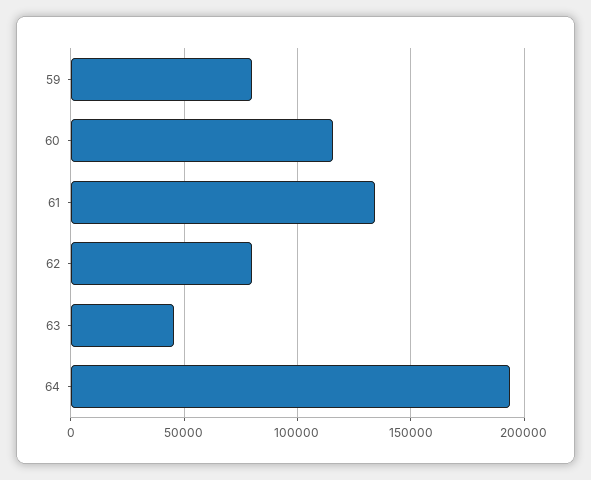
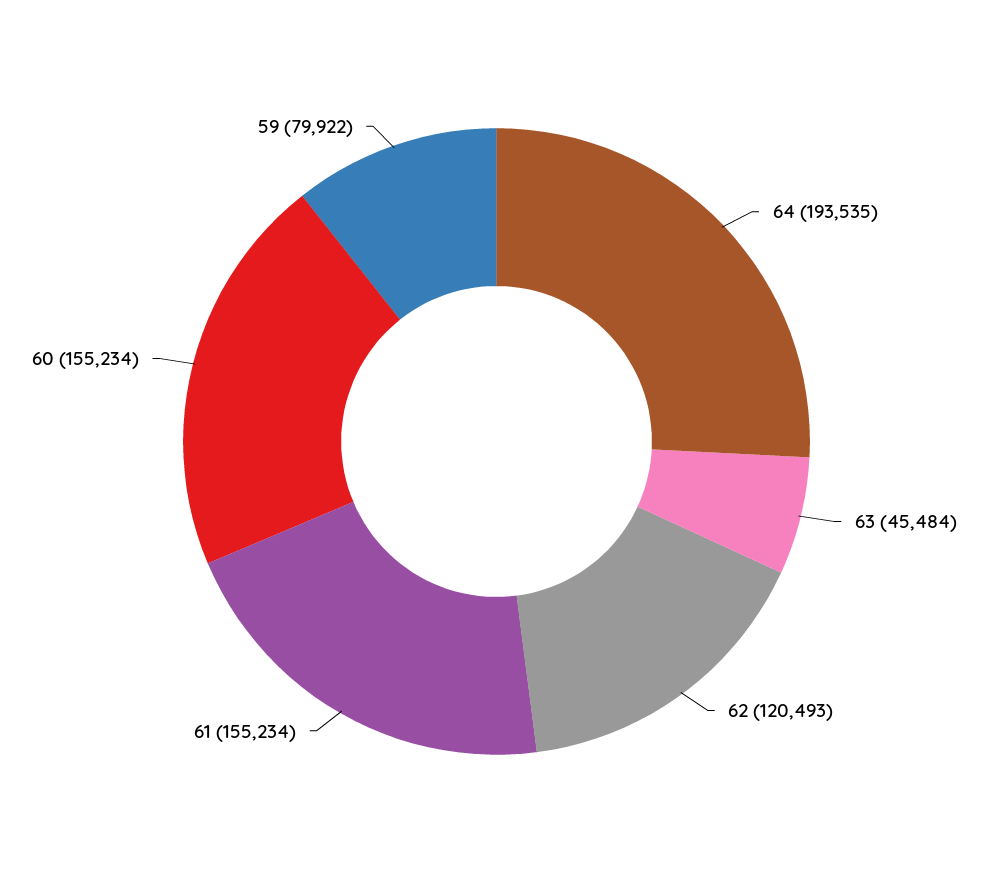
  {
    "59": 79922,
-   "60": 115000,
+   "60": 155234,
-   "61": 135000,
+   "61": 155234,
-   "62": 80000,
+   "62": 120493,
    "63": 45484,
    "64": 193535
  }

